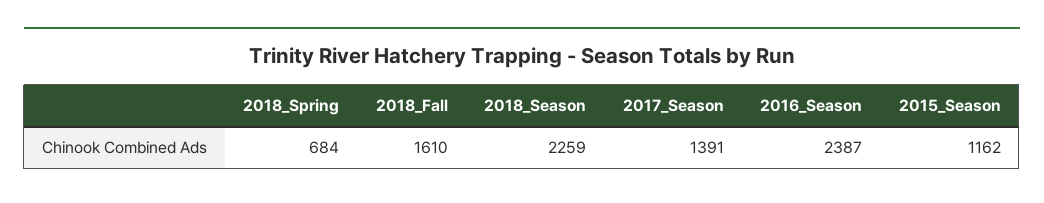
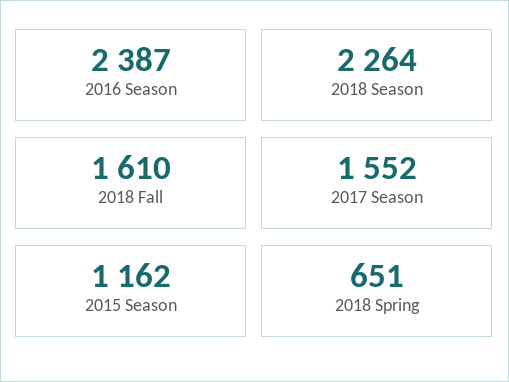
  {
-   "2018_Spring": 684,
+   "2018_Spring": 651,
    "2018_Fall": 1610,
-   "2018_Season": 2259,
+   "2018_Season": 2264,
-   "2017_Season": 1391,
+   "2017_Season": 1552,
    "2016_Season": 2387,
    "2015_Season": 1162
  }

